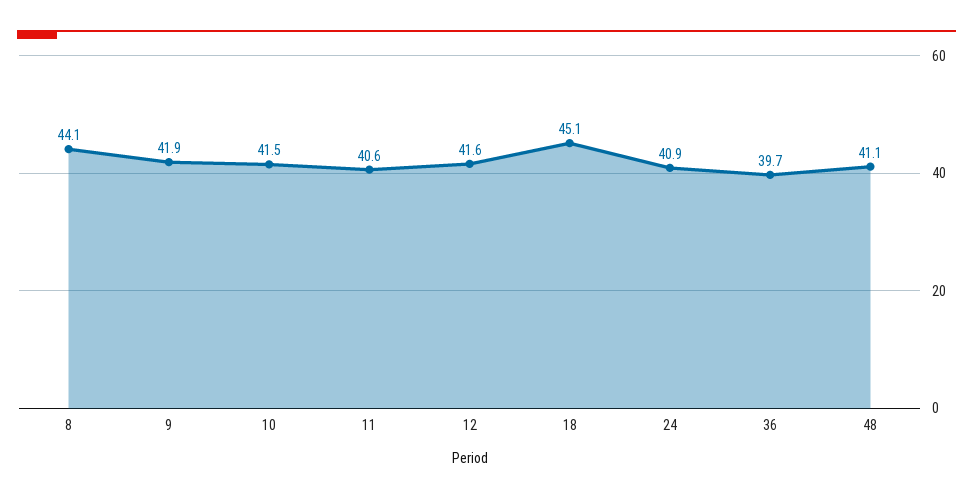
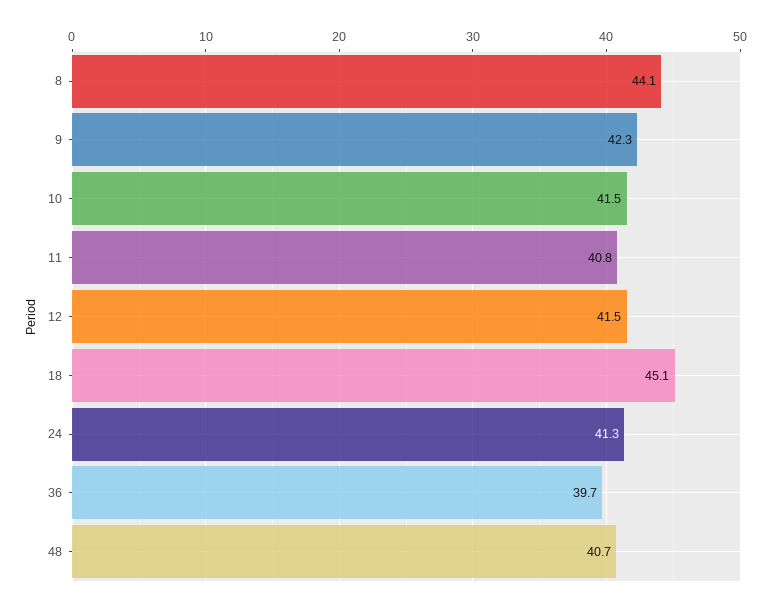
  {
    "8": 44.1,
-   "9": 41.9,
+   "9": 42.3,
    "10": 41.5,
-   "11": 40.6,
+   "11": 40.8,
-   "12": 41.6,
+   "12": 41.5,
    "18": 45.1,
-   "24": 40.9,
+   "24": 41.3,
    "36": 39.7,
-   "48": 41.1
+   "48": 40.7
  }

